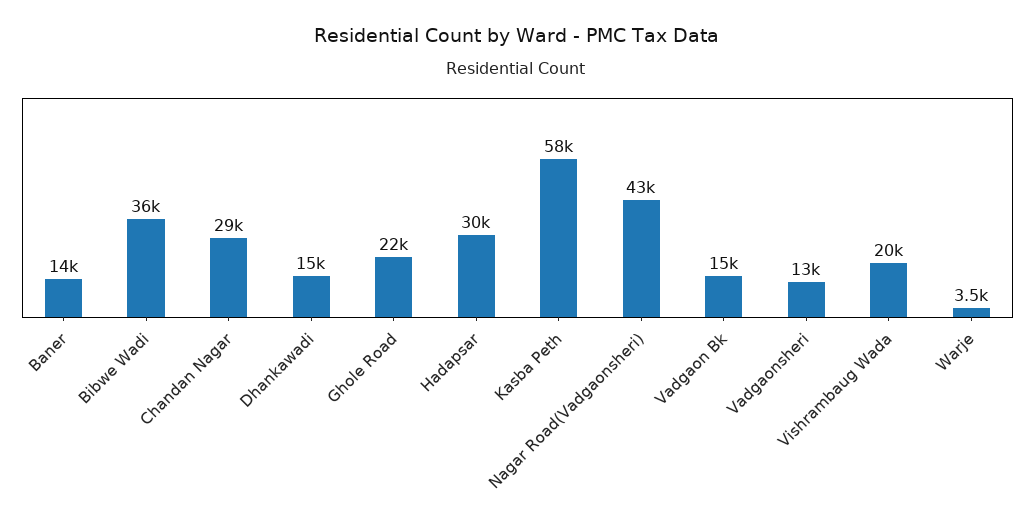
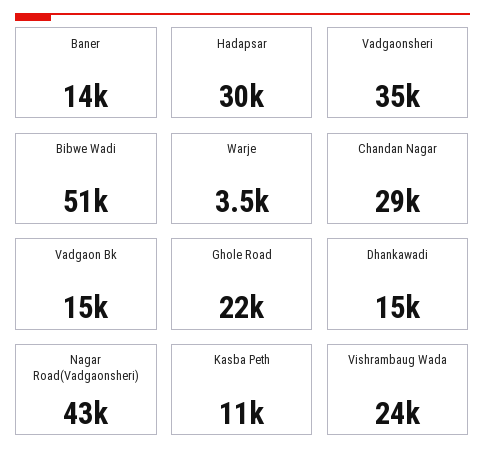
  {
    "Baner": 14000,
-   "Bibwe Wadi": 36000,
+   "Bibwe Wadi": 51000,
    "Chandan Nagar": 29000,
    "Dhankawadi": 15000,
    "Ghole Road": 22000,
    "Hadapsar": 30000,
-   "Kasba Peth": 58000,
+   "Kasba Peth": 11000,
    "Nagar Road(Vadgaonsheri)": 43000,
    "Vadgaon Bk": 15000,
-   "Vadgaonsheri": 13000,
+   "Vadgaonsheri": 35000,
-   "Vishrambaug Wada": 20000,
+   "Vishrambaug Wada": 24000,
    "Warje": 3500
  }

